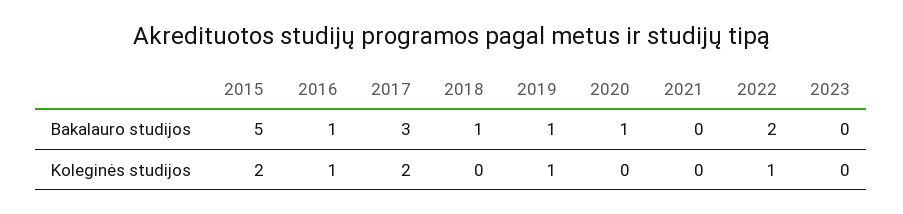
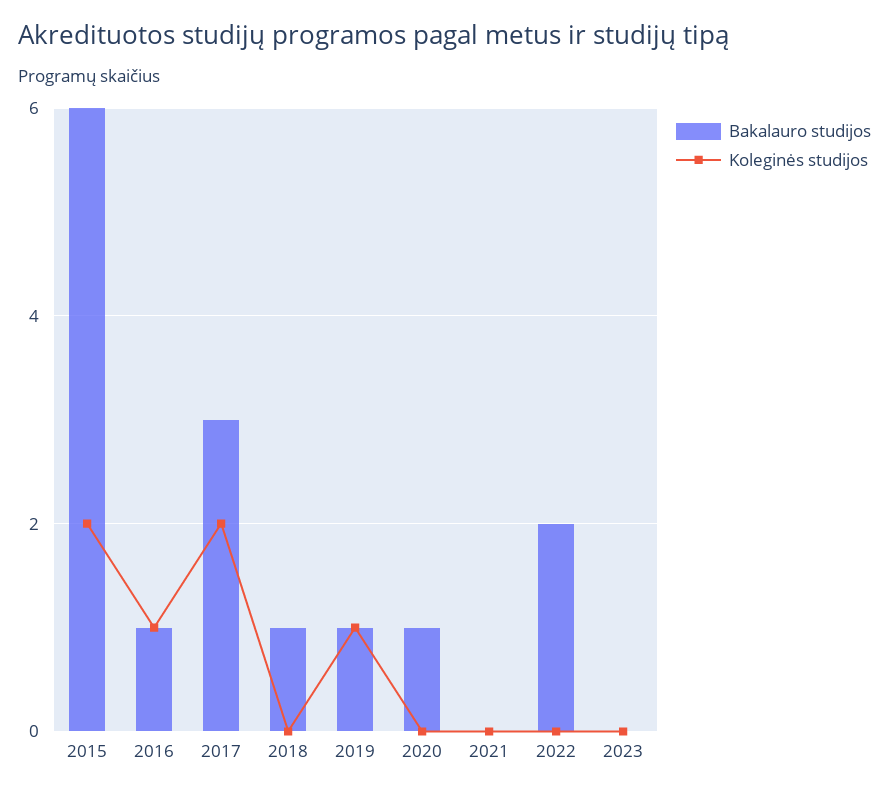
  {
    "Bakalauro studijos": {
-     "2015": 5,
+     "2015": 6,
      "2016": 1,
      "2017": 3,
      "2018": 1,
      "2019": 1,
      "2020": 1,
      "2021": 0,
      "2022": 2,
      "2023": 0
    },
    "Koleginės studijos": {
      "2015": 2,
      "2016": 1,
      "2017": 2,
      "2018": 0,
      "2019": 1,
      "2020": 0,
      "2021": 0,
-     "2022": 1,
+     "2022": 0,
      "2023": 0
    }
  }

